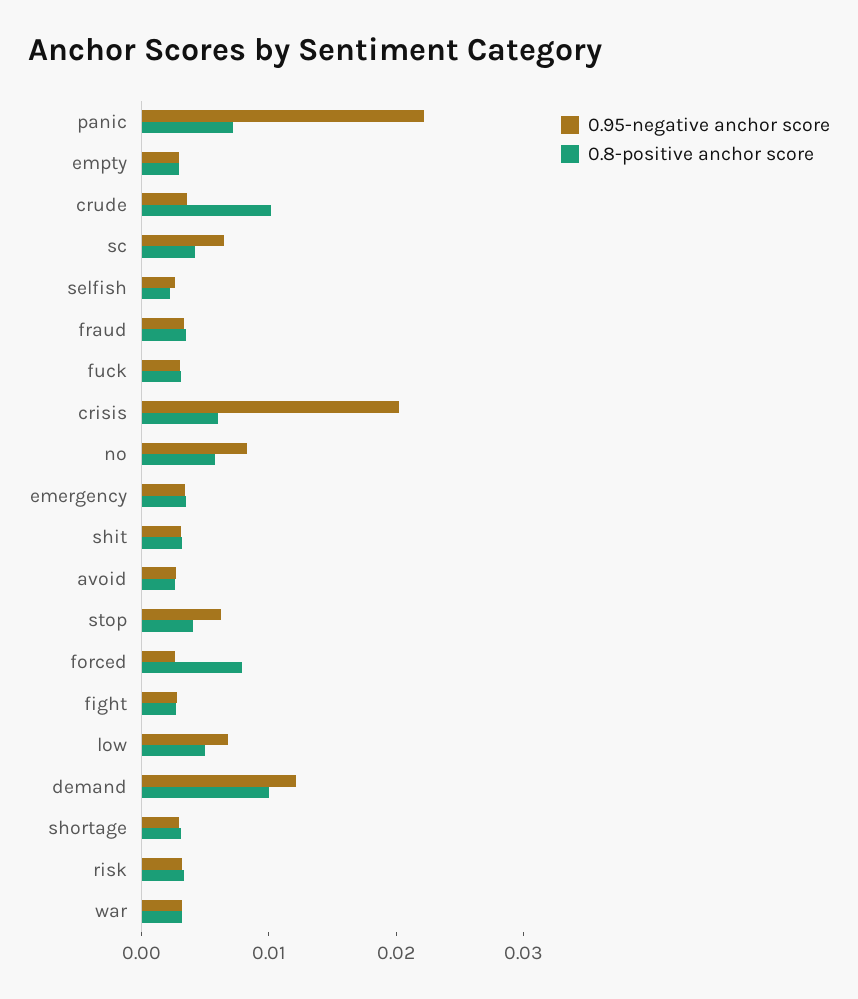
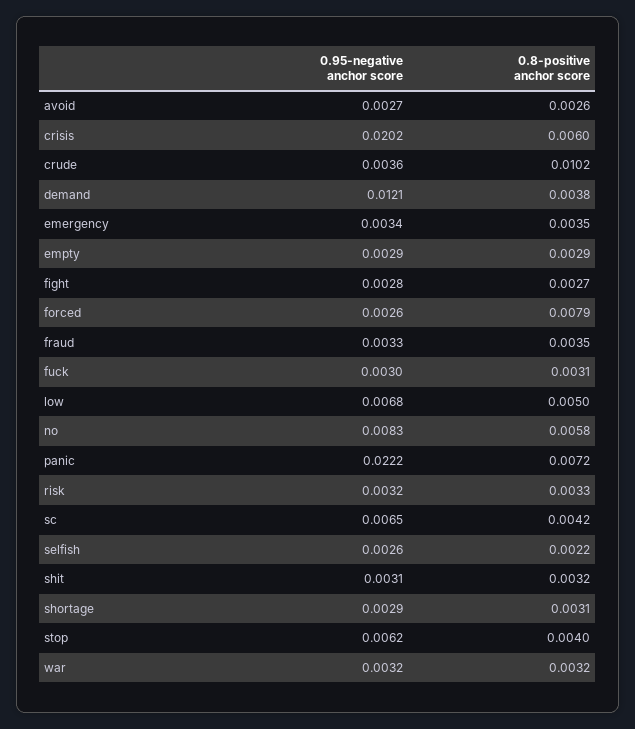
  {
    "0.95-negative anchor score": {
      "panic": 0.0222,
      "empty": 0.0029,
      "crude": 0.0036,
      "sc": 0.0065,
      "selfish": 0.0026,
      "fraud": 0.0033,
      "fuck": 0.003,
      "crisis": 0.0202,
      "no": 0.0083,
      "emergency": 0.0034,
      "shit": 0.0031,
      "avoid": 0.0027,
      "stop": 0.0062,
      "forced": 0.0026,
      "fight": 0.0028,
      "low": 0.0068,
      "demand": 0.0121,
      "shortage": 0.0029,
      "risk": 0.0032,
      "war": 0.0032
    },
    "0.8-positive anchor score": {
      "panic": 0.0072,
      "empty": 0.0029,
      "crude": 0.0102,
      "sc": 0.0042,
      "selfish": 0.0022,
      "fraud": 0.0035,
      "fuck": 0.0031,
      "crisis": 0.006,
      "no": 0.0058,
      "emergency": 0.0035,
      "shit": 0.0032,
      "avoid": 0.0026,
      "stop": 0.004,
      "forced": 0.0079,
      "fight": 0.0027,
      "low": 0.005,
-     "demand": 0.01,
+     "demand": 0.0038,
      "shortage": 0.0031,
      "risk": 0.0033,
      "war": 0.0032
    }
  }

